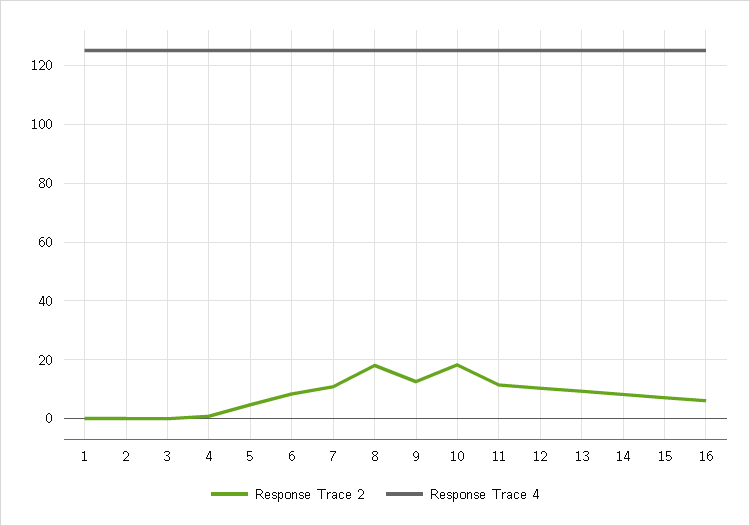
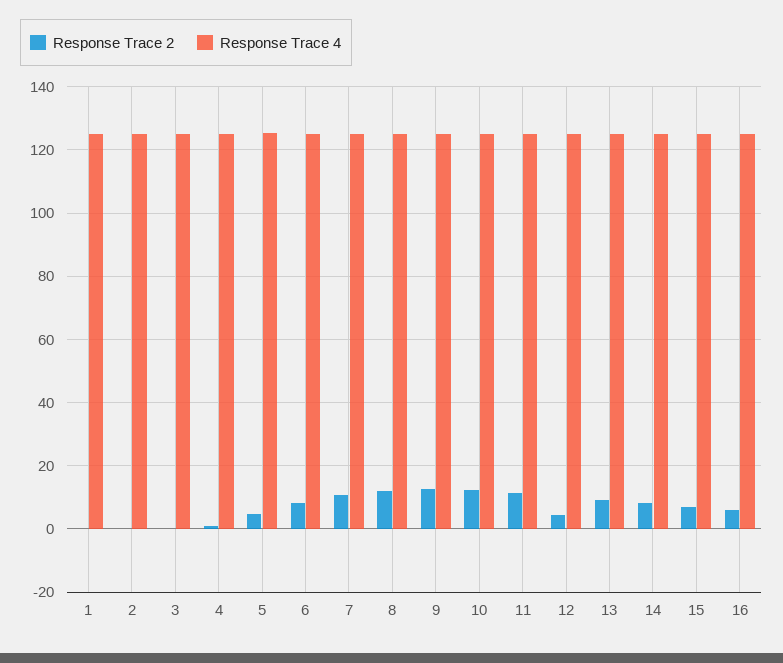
  {
    "Response Trace 2": {
      "1": 0,
      "2": 0,
      "3": 0,
      "4": 0,
      "5": 4,
      "6": 8,
      "7": 10,
-     "8": 17.5,
+     "8": 12,
      "9": 12,
-     "10": 17.5,
+     "10": 12,
      "11": 12,
-     "12": 10,
+     "12": 4,
      "13": 10,
      "14": 8,
      "15": 8,
      "16": 6
    },
    "Response Trace 4": {
      "1": 126,
      "2": 126,
      "3": 126,
      "4": 126,
      "5": 126,
      "6": 126,
      "7": 126,
      "8": 126,
      "9": 126,
      "10": 126,
      "11": 126,
      "12": 126,
      "13": 126,
      "14": 126,
      "15": 126,
      "16": 126
    }
  }

